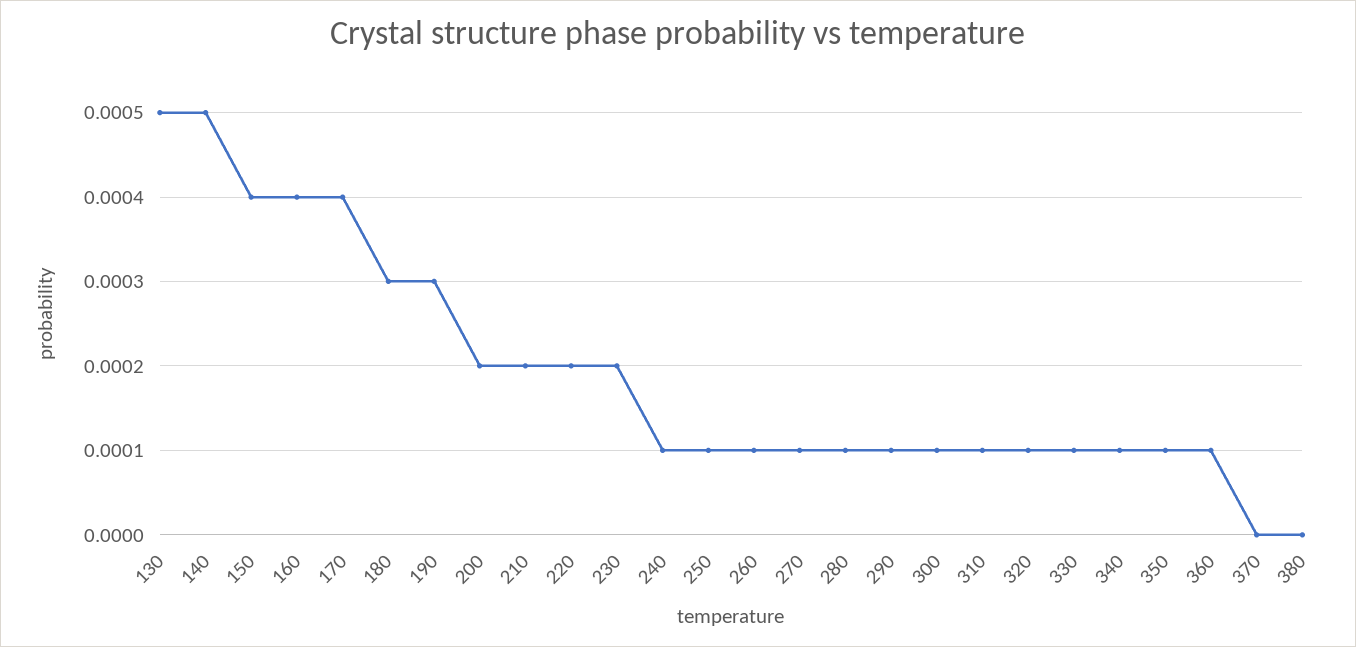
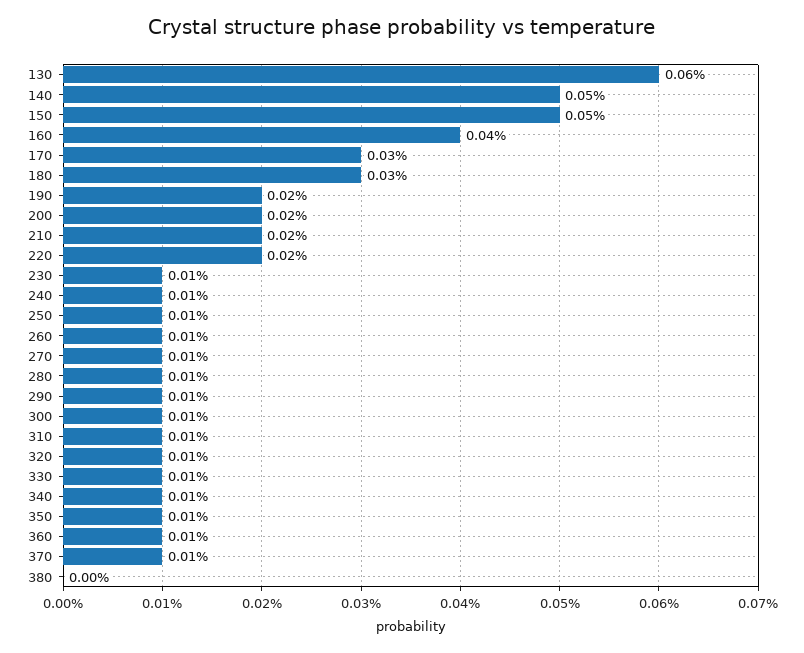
  {
-   "130": 0.0005,
+   "130": 0.0006,
    "140": 0.0005,
-   "150": 0.0004,
+   "150": 0.0005,
    "160": 0.0004,
-   "170": 0.0004,
+   "170": 0.0003,
    "180": 0.0003,
-   "190": 0.0003,
+   "190": 0.0002,
    "200": 0.0002,
    "210": 0.0002,
    "220": 0.0002,
-   "230": 0.0002,
+   "230": 0.0001,
    "240": 0.0001,
    "250": 0.0001,
    "260": 0.0001,
    "270": 0.0001,
    "280": 0.0001,
    "290": 0.0001,
    "300": 0.0001,
    "310": 0.0001,
    "320": 0.0001,
    "330": 0.0001,
    "340": 0.0001,
    "350": 0.0001,
    "360": 0.0001,
-   "370": 0,
+   "370": 0.0001,
    "380": 0
  }

